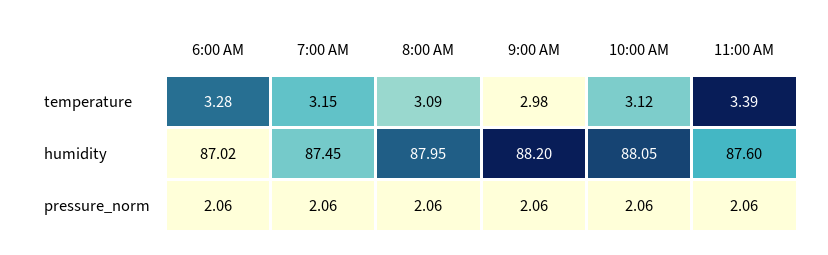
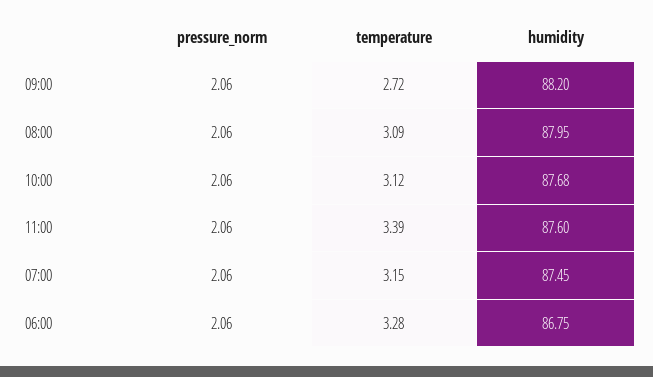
  {
    "6:00 AM": {
      "temperature": 3.28,
-     "humidity": 87.02,
+     "humidity": 86.75,
      "pressure_norm": 2.06
    },
    "7:00 AM": {
      "temperature": 3.15,
      "humidity": 87.45,
      "pressure_norm": 2.06
    },
    "8:00 AM": {
      "temperature": 3.09,
      "humidity": 87.95,
      "pressure_norm": 2.06
    },
    "9:00 AM": {
-     "temperature": 2.98,
+     "temperature": 2.72,
      "humidity": 88.2,
      "pressure_norm": 2.06
    },
    "10:00 AM": {
      "temperature": 3.12,
-     "humidity": 88.05,
+     "humidity": 87.68,
      "pressure_norm": 2.06
    },
    "11:00 AM": {
      "temperature": 3.39,
      "humidity": 87.6,
      "pressure_norm": 2.06
    }
  }

